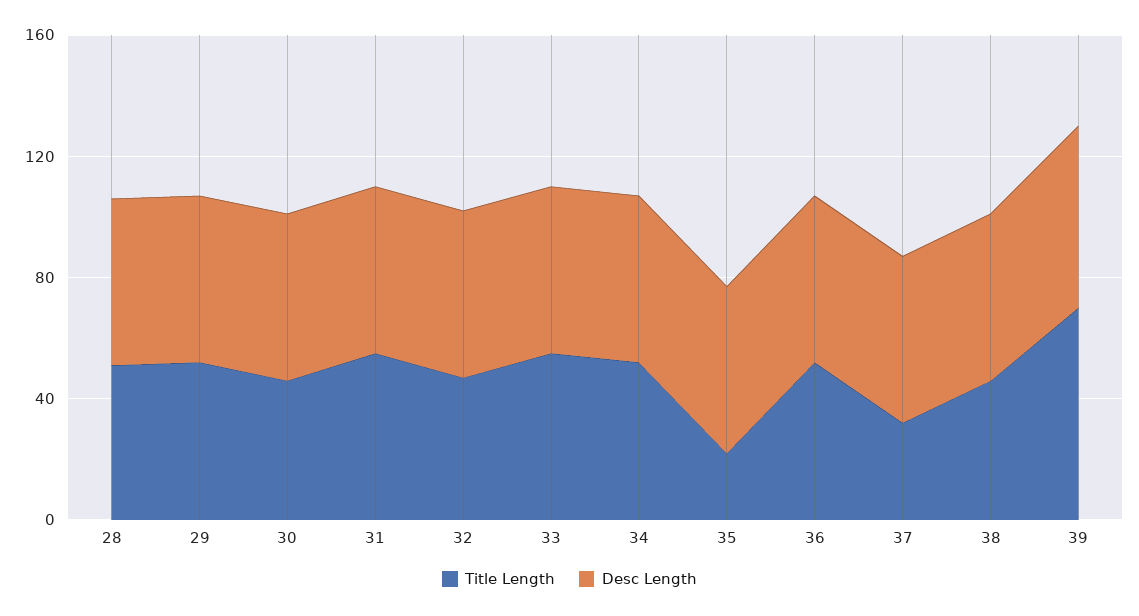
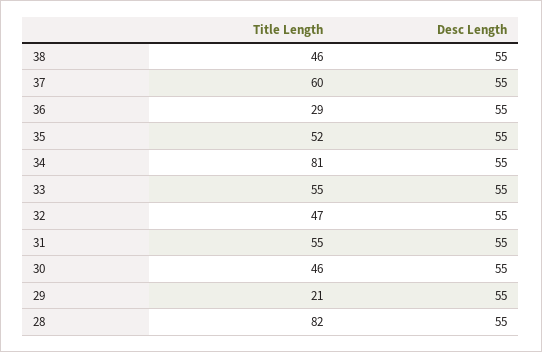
  {
    "Title Length": {
-     "28": 50,
+     "28": 82,
-     "29": 50,
+     "29": 21,
      "30": 46,
      "31": 55,
      "32": 47,
      "33": 55,
-     "34": 50,
+     "34": 81,
-     "35": 20,
+     "35": 52,
-     "36": 50,
+     "36": 29,
-     "37": 30,
+     "37": 60,
-     "38": 46,
+     "38": 46
-     "39": 70
    },
    "Desc Length": {
      "28": 55,
      "29": 55,
      "30": 55,
      "31": 55,
      "32": 55,
      "33": 55,
      "34": 55,
      "35": 55,
      "36": 55,
      "37": 55,
-     "38": 55,
+     "38": 55
-     "39": 60
    }
  }

